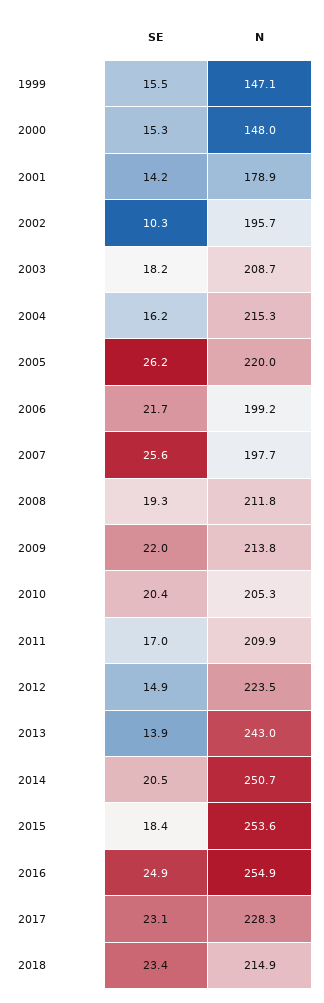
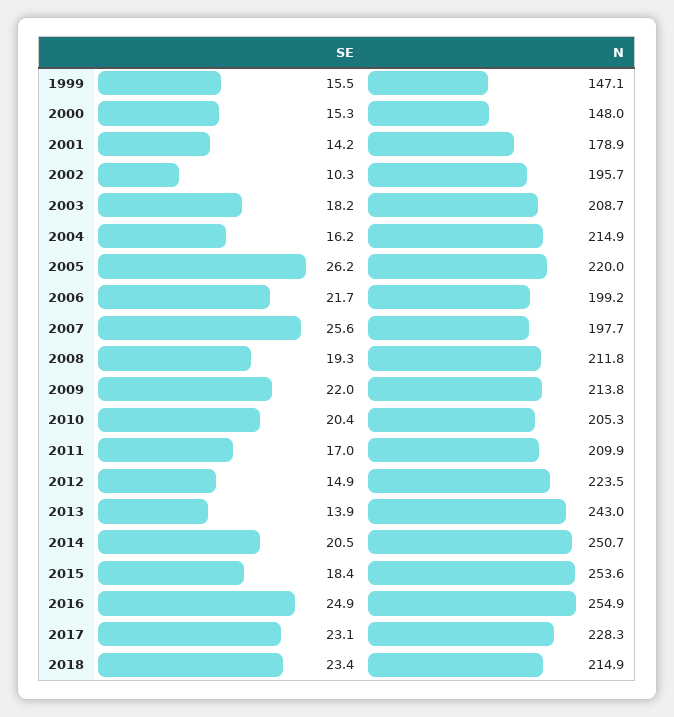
  {
    "SE": {
      "1999": 15.5,
      "2000": 15.3,
      "2001": 14.2,
      "2002": 10.3,
      "2003": 18.2,
      "2004": 16.2,
      "2005": 26.2,
      "2006": 21.7,
      "2007": 25.6,
      "2008": 19.3,
      "2009": 22,
      "2010": 20.4,
      "2011": 17,
      "2012": 14.9,
      "2013": 13.9,
      "2014": 20.5,
      "2015": 18.4,
      "2016": 24.9,
      "2017": 23.1,
      "2018": 23.4
    },
    "N": {
      "1999": 147.1,
      "2000": 148,
      "2001": 178.9,
      "2002": 195.7,
      "2003": 208.7,
-     "2004": 215.3,
+     "2004": 214.9,
      "2005": 220,
      "2006": 199.2,
      "2007": 197.7,
      "2008": 211.8,
      "2009": 213.8,
      "2010": 205.3,
      "2011": 209.9,
      "2012": 223.5,
      "2013": 243,
      "2014": 250.7,
      "2015": 253.6,
      "2016": 254.9,
      "2017": 228.3,
      "2018": 214.9
    }
  }

